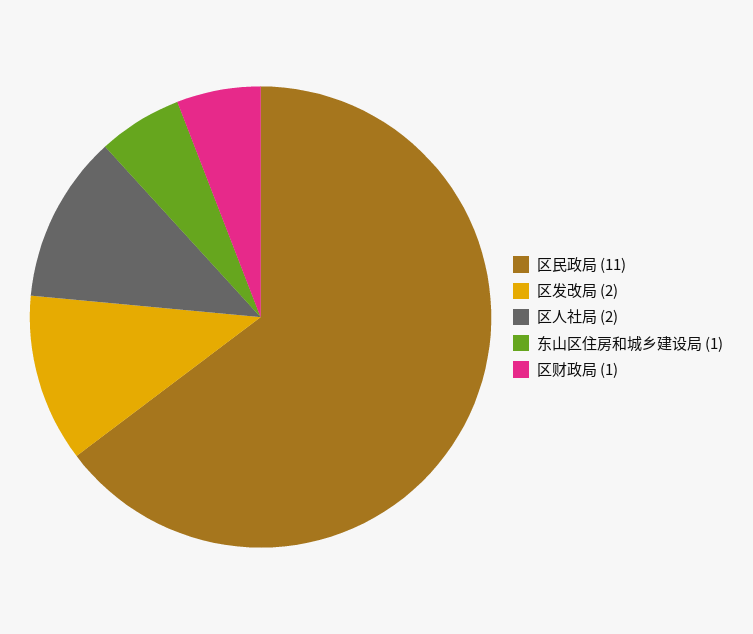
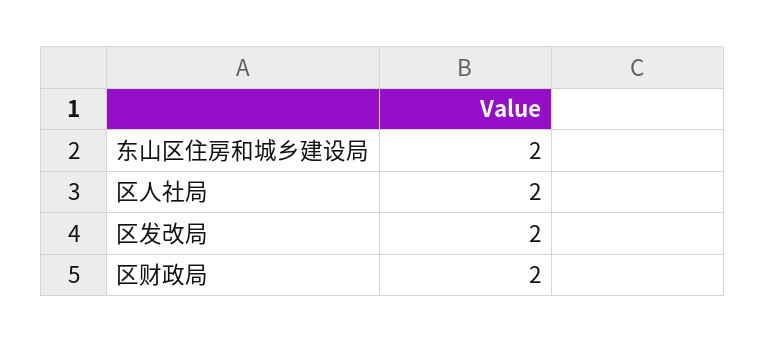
  {
-   "区民政局": 11,
    "区发改局": 2,
    "区人社局": 2,
-   "东山区住房和城乡建设局": 1,
+   "东山区住房和城乡建设局": 2,
-   "区财政局": 1
+   "区财政局": 2
  }

